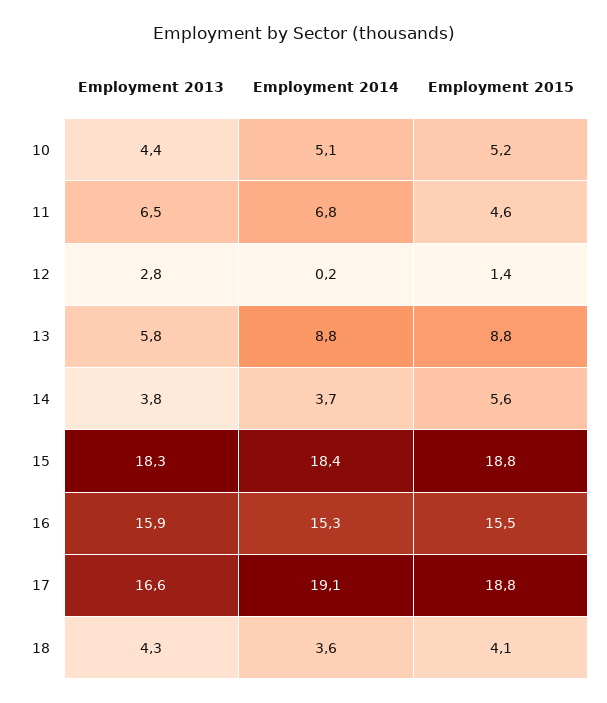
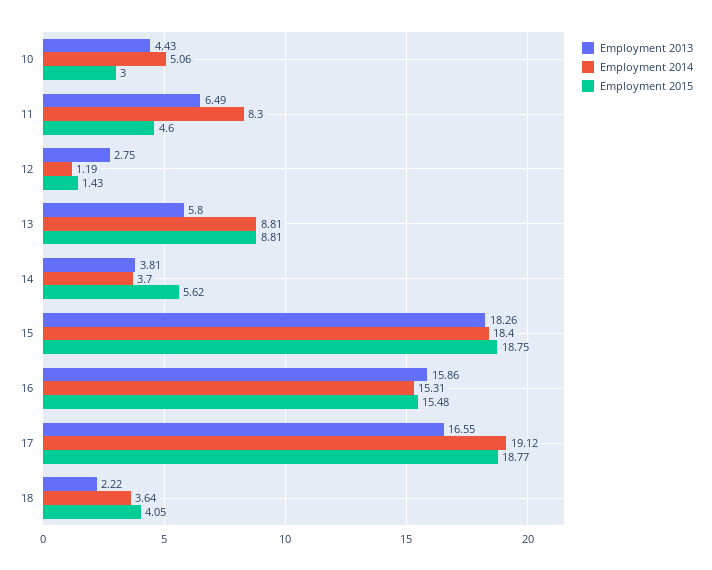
  {
    "Employment 2013": {
      "10": 4.43,
      "11": 6.49,
      "12": 2.75,
      "13": 5.8,
      "14": 3.81,
      "15": 18.26,
      "16": 15.86,
      "17": 16.55,
-     "18": 4.3
+     "18": 2.22
    },
    "Employment 2014": {
      "10": 5.06,
-     "11": 6.8,
+     "11": 8.3,
-     "12": 0.2,
+     "12": 1.19,
      "13": 8.81,
      "14": 3.7,
      "15": 18.4,
      "16": 15.31,
      "17": 19.12,
      "18": 3.64
    },
    "Employment 2015": {
-     "10": 5.2,
+     "10": 3,
      "11": 4.6,
      "12": 1.43,
      "13": 8.81,
      "14": 5.62,
      "15": 18.75,
      "16": 15.48,
      "17": 18.77,
      "18": 4.05
    }
  }

